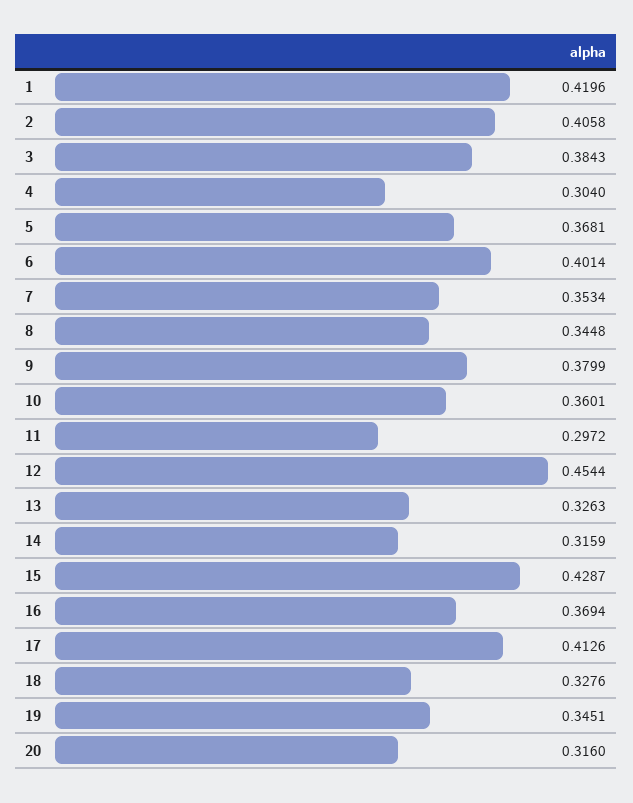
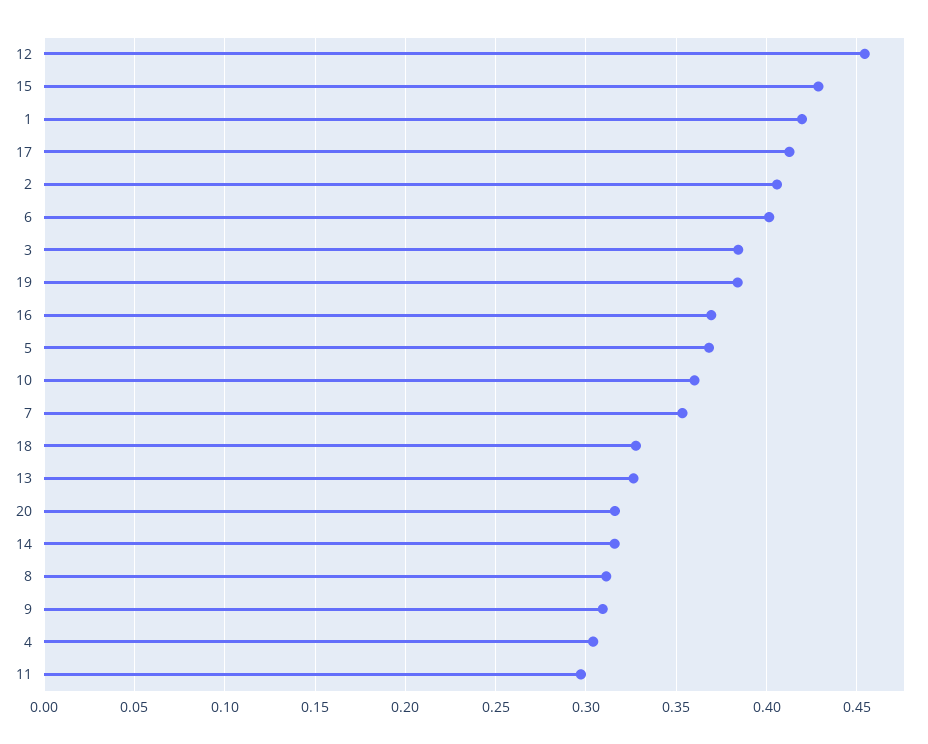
  {
    "1": 0.4196,
    "2": 0.4058,
    "3": 0.3843,
    "4": 0.304,
    "5": 0.3681,
    "6": 0.4014,
    "7": 0.3534,
-   "8": 0.3448,
+   "8": 0.31,
-   "9": 0.3799,
+   "9": 0.31,
    "10": 0.3601,
    "11": 0.2972,
    "12": 0.4544,
    "13": 0.3263,
    "14": 0.3159,
    "15": 0.4287,
    "16": 0.3694,
    "17": 0.4126,
    "18": 0.3276,
-   "19": 0.3451,
+   "19": 0.385,
    "20": 0.316
  }

